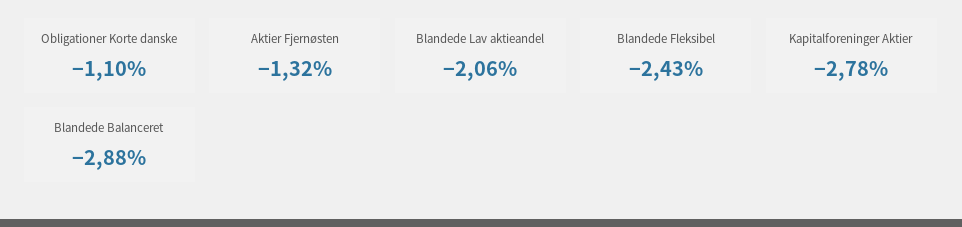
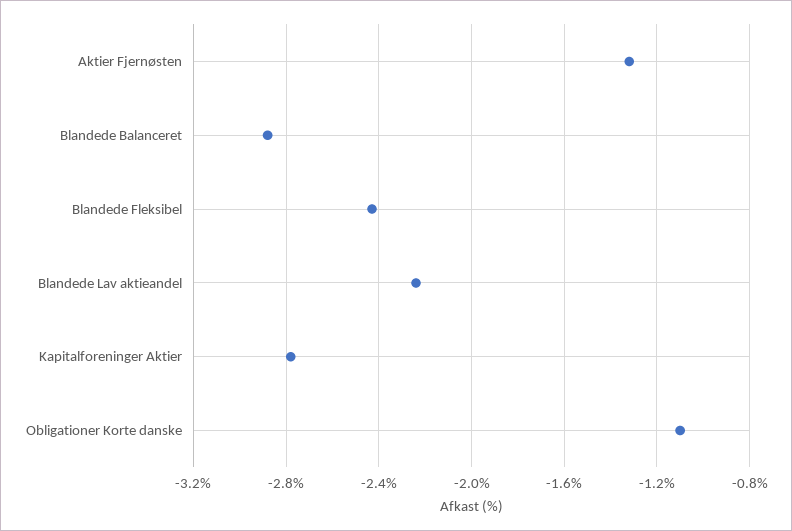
  {
    "Obligationer Korte danske": -1.1,
    "Aktier Fjernøsten": -1.32,
-   "Blandede Lav aktieandel": -2.06,
+   "Blandede Lav aktieandel": -2.25,
    "Blandede Fleksibel": -2.43,
    "Kapitalforeninger Aktier": -2.78,
    "Blandede Balanceret": -2.88
  }

